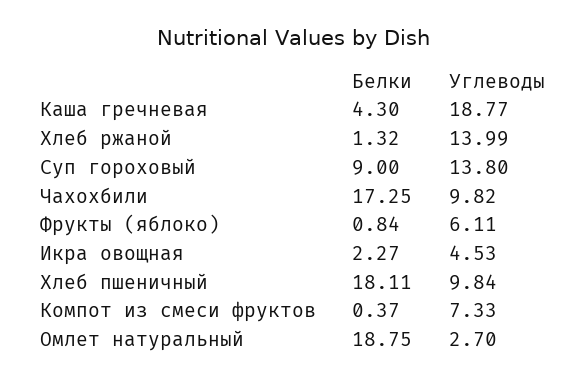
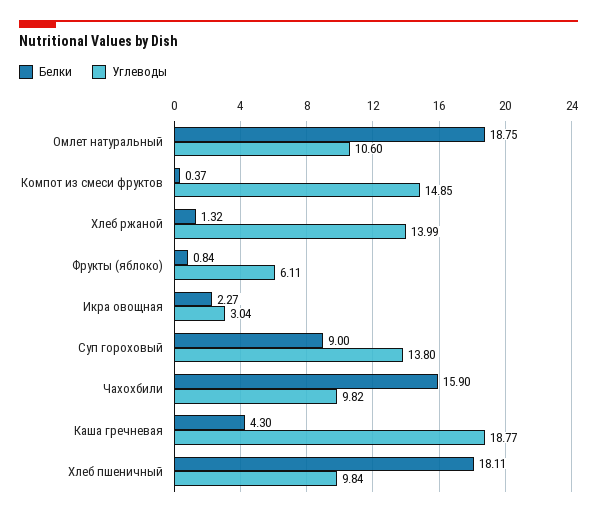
  {
    "Белки": {
      "Каша гречневая": 4.3,
      "Хлеб ржаной": 1.32,
      "Суп гороховый": 9,
-     "Чахохбили": 17.25,
+     "Чахохбили": 15.9,
      "Фрукты (яблоко)": 0.84,
      "Икра овощная": 2.27,
      "Хлеб пшеничный": 18.11,
      "Компот из смеси фруктов": 0.37,
      "Омлет натуральный": 18.75
    },
    "Углеводы": {
      "Каша гречневая": 18.77,
      "Хлеб ржаной": 13.99,
      "Суп гороховый": 13.8,
      "Чахохбили": 9.82,
      "Фрукты (яблоко)": 6.11,
-     "Икра овощная": 4.53,
+     "Икра овощная": 3.04,
      "Хлеб пшеничный": 9.84,
-     "Компот из смеси фруктов": 7.33,
+     "Компот из смеси фруктов": 14.85,
-     "Омлет натуральный": 2.7
+     "Омлет натуральный": 10.6
    }
  }

